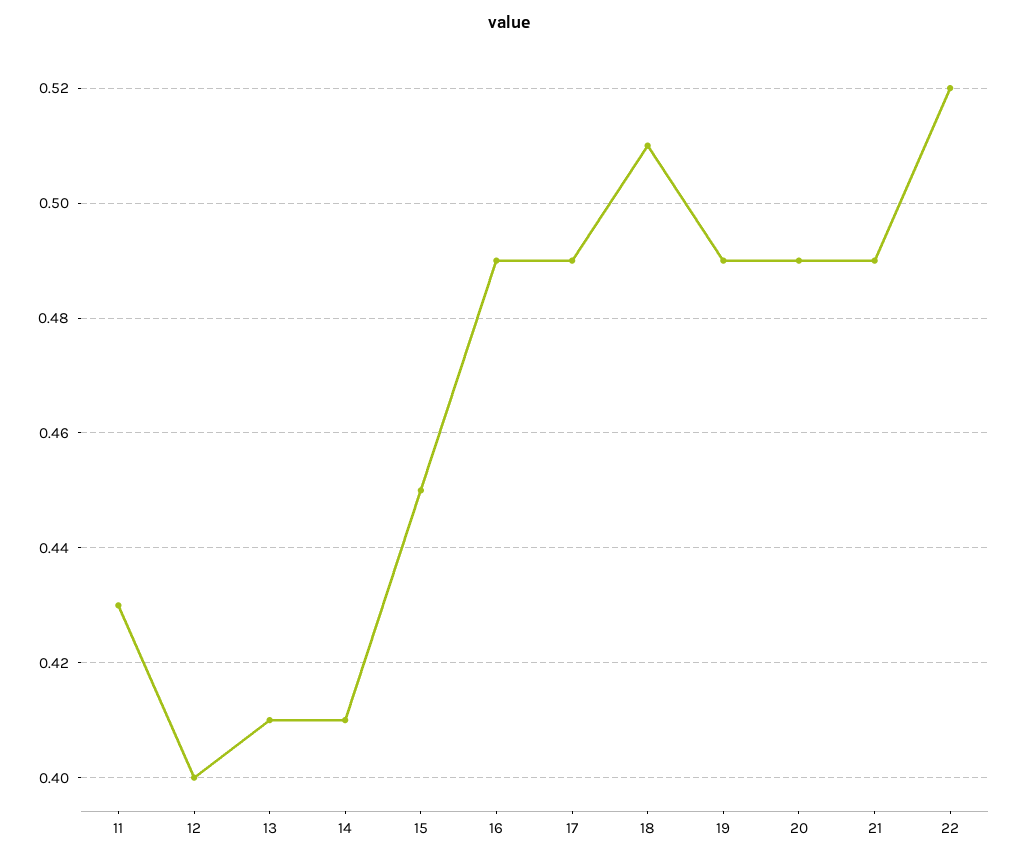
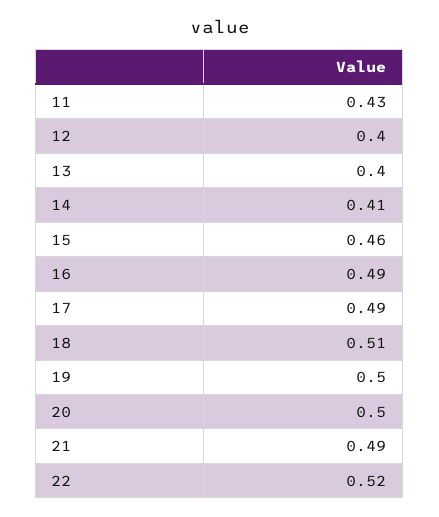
  {
    "11": 0.43,
    "12": 0.4,
-   "13": 0.41,
+   "13": 0.4,
    "14": 0.41,
-   "15": 0.45,
+   "15": 0.46,
    "16": 0.49,
    "17": 0.49,
    "18": 0.51,
-   "19": 0.49,
+   "19": 0.5,
-   "20": 0.49,
+   "20": 0.5,
    "21": 0.49,
    "22": 0.52
  }

